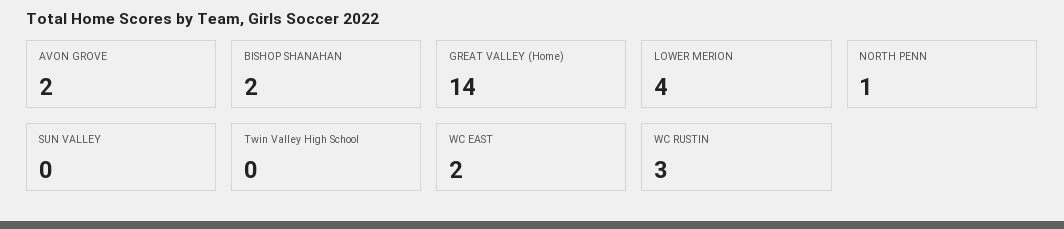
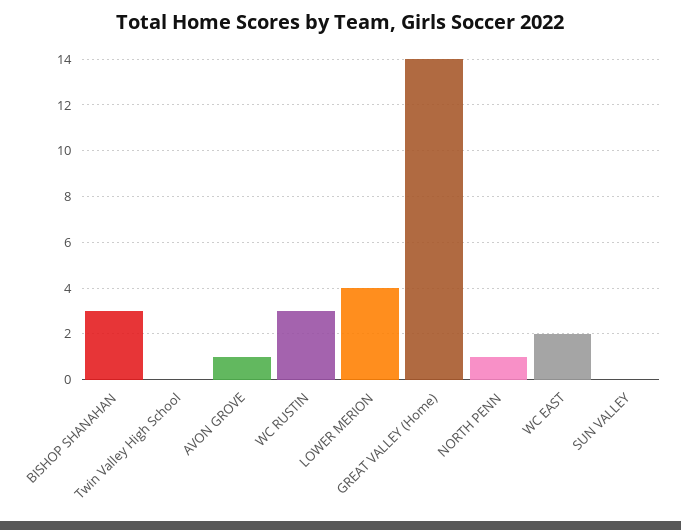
  {
-   "AVON GROVE": 2,
+   "AVON GROVE": 1,
-   "BISHOP SHANAHAN": 2,
+   "BISHOP SHANAHAN": 3,
    "GREAT VALLEY (Home)": 14,
    "LOWER MERION": 4,
    "NORTH PENN": 1,
    "SUN VALLEY": 0,
    "Twin Valley High School": 0,
    "WC EAST": 2,
    "WC RUSTIN": 3
  }

